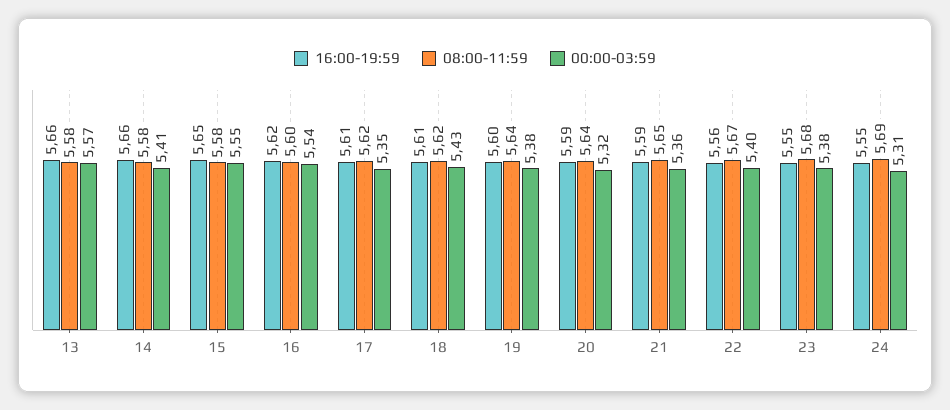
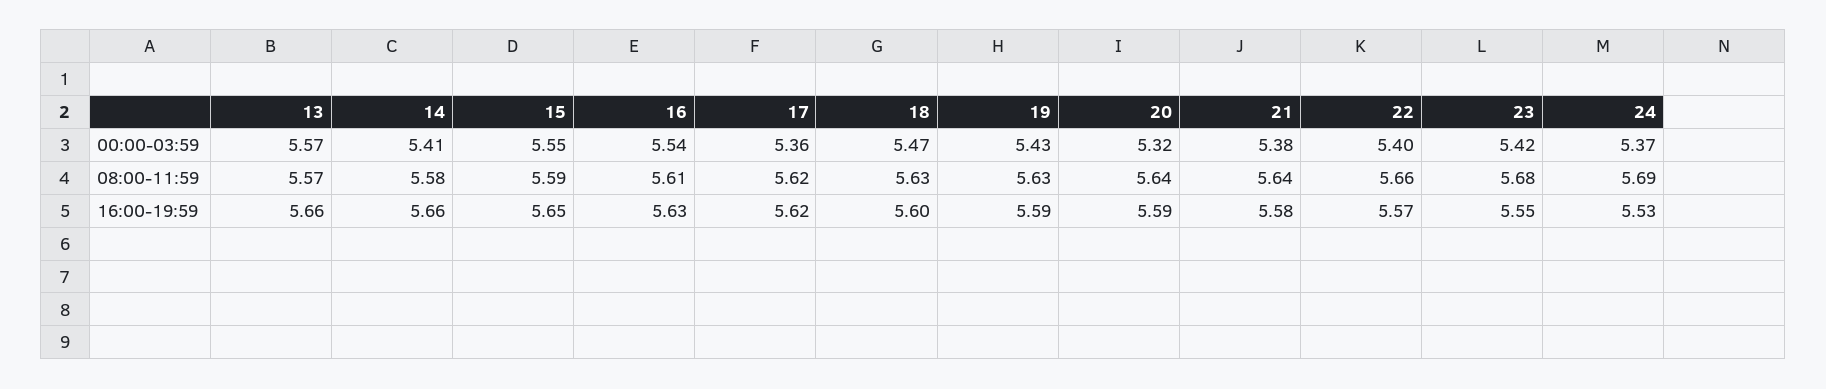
  {
    "16:00-19:59": {
      "13": 5.66,
      "14": 5.66,
      "15": 5.65,
-     "16": 5.62,
+     "16": 5.63,
-     "17": 5.61,
+     "17": 5.62,
-     "18": 5.61,
+     "18": 5.6,
-     "19": 5.6,
+     "19": 5.59,
      "20": 5.59,
-     "21": 5.59,
+     "21": 5.58,
-     "22": 5.56,
+     "22": 5.57,
      "23": 5.55,
-     "24": 5.55
+     "24": 5.53
    },
    "08:00-11:59": {
-     "13": 5.58,
+     "13": 5.57,
      "14": 5.58,
-     "15": 5.58,
+     "15": 5.59,
-     "16": 5.6,
+     "16": 5.61,
      "17": 5.62,
-     "18": 5.62,
+     "18": 5.63,
-     "19": 5.64,
+     "19": 5.63,
      "20": 5.64,
-     "21": 5.65,
+     "21": 5.64,
-     "22": 5.67,
+     "22": 5.66,
      "23": 5.68,
      "24": 5.69
    },
    "00:00-03:59": {
      "13": 5.57,
      "14": 5.41,
      "15": 5.55,
      "16": 5.54,
-     "17": 5.35,
+     "17": 5.36,
-     "18": 5.43,
+     "18": 5.47,
-     "19": 5.38,
+     "19": 5.43,
      "20": 5.32,
-     "21": 5.36,
+     "21": 5.38,
      "22": 5.4,
-     "23": 5.38,
+     "23": 5.42,
-     "24": 5.31
+     "24": 5.37
    }
  }

